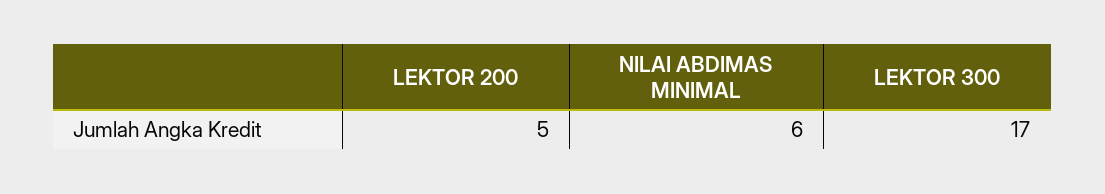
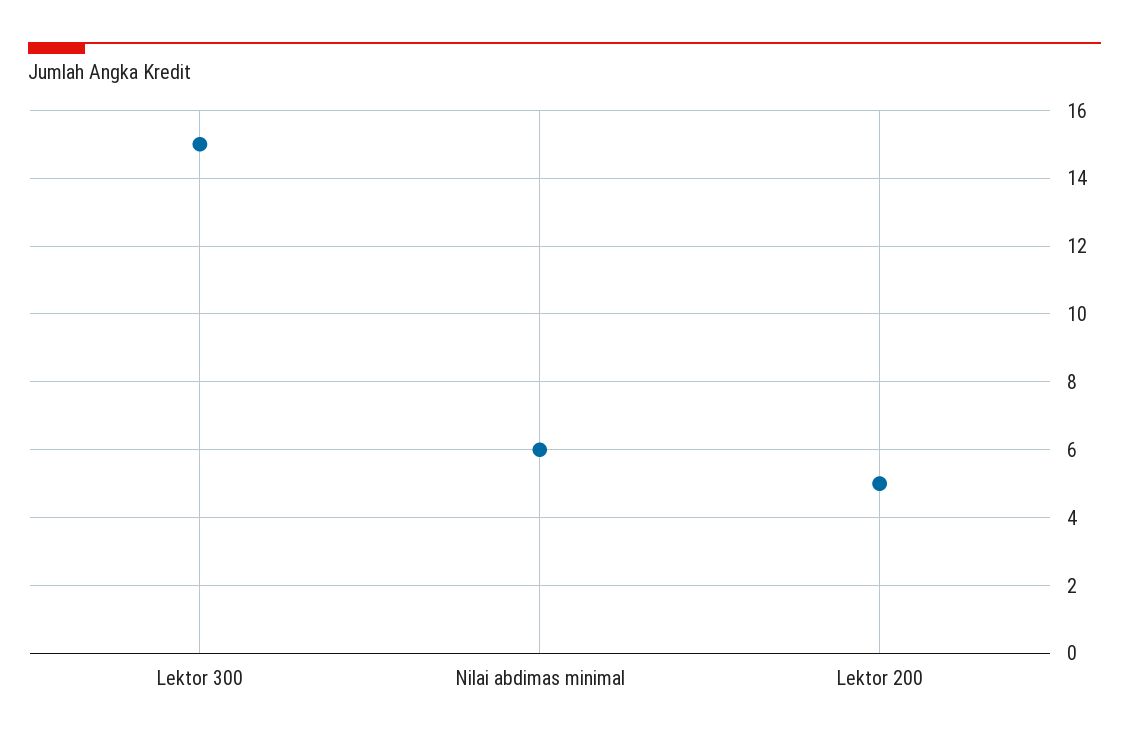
  {
    "LEKTOR 200": 5,
    "NILAI ABDIMAS MINIMAL": 6,
-   "LEKTOR 300": 17
+   "LEKTOR 300": 15
  }

